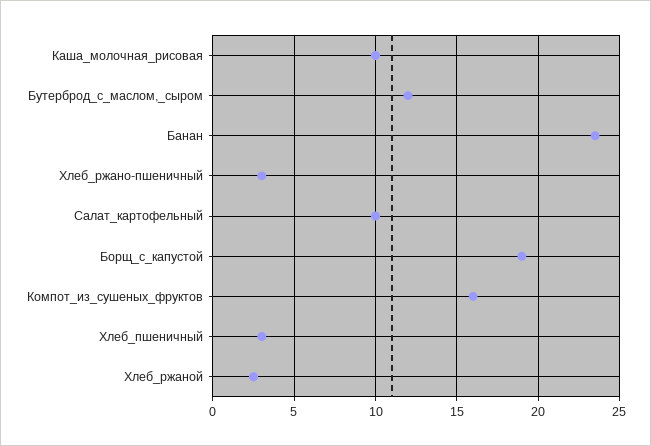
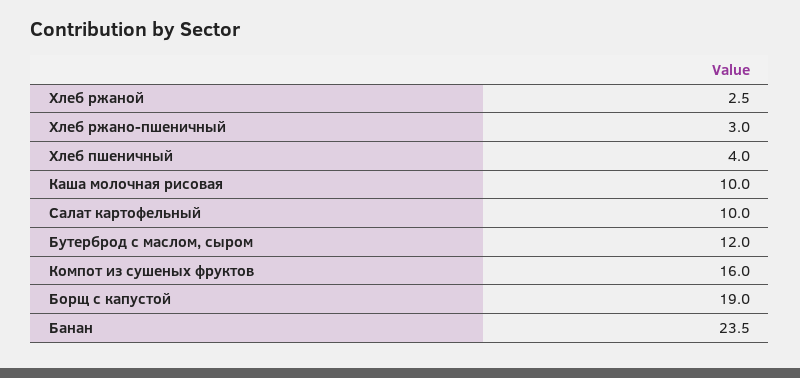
  {
    "Каша_молочная_рисовая": 10,
    "Бутерброд_с_маслом,_сыром": 12,
    "Банан": 23.5,
    "Хлеб_ржано-пшеничный": 3,
    "Салат_картофельный": 10,
    "Борщ_с_капустой": 19,
    "Компот_из_сушеных_фруктов": 16,
-   "Хлеб_пшеничный": 3,
+   "Хлеб_пшеничный": 4,
    "Хлеб_ржаной": 2.5
  }

